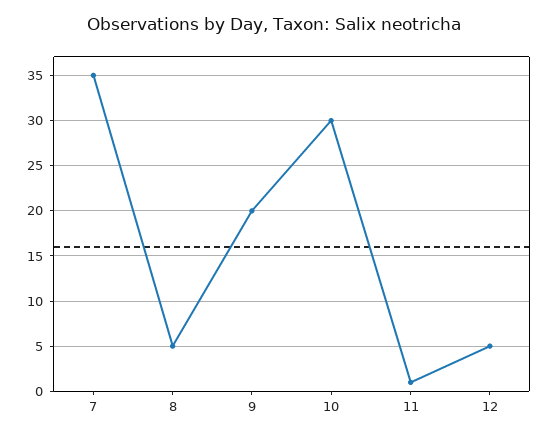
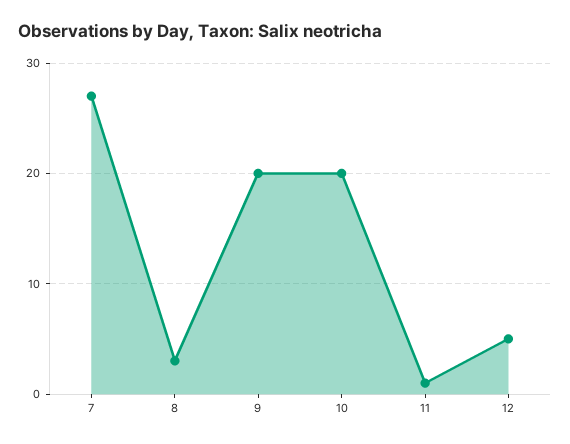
  {
-   "7": 35,
+   "7": 27,
-   "8": 5,
+   "8": 3,
    "9": 20,
-   "10": 30,
+   "10": 20,
    "11": 1,
    "12": 5
  }

